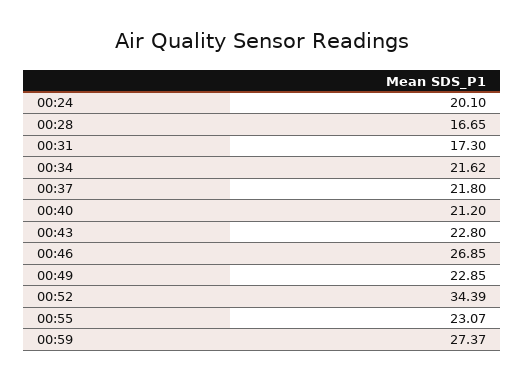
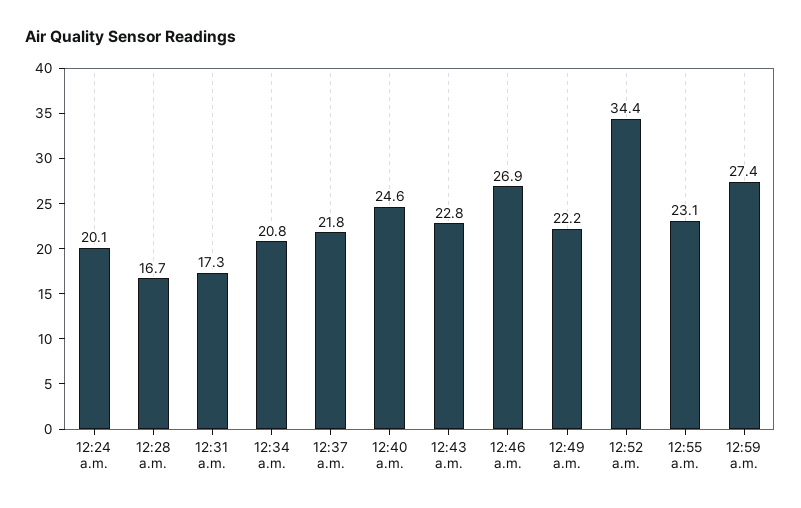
  {
    "00:24": 20.1,
    "00:28": 16.65,
    "00:31": 17.3,
-   "00:34": 21.62,
+   "00:34": 20.8,
    "00:37": 21.8,
-   "00:40": 21.2,
+   "00:40": 24.6,
    "00:43": 22.8,
    "00:46": 26.85,
-   "00:49": 22.85,
+   "00:49": 22.2,
    "00:52": 34.39,
    "00:55": 23.07,
    "00:59": 27.37
  }

